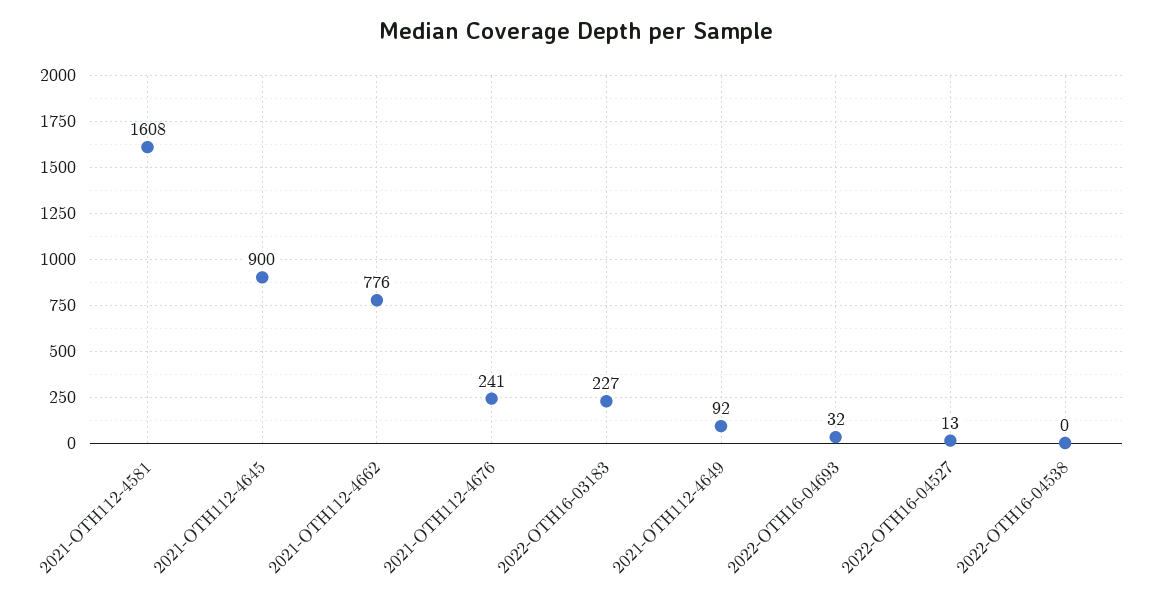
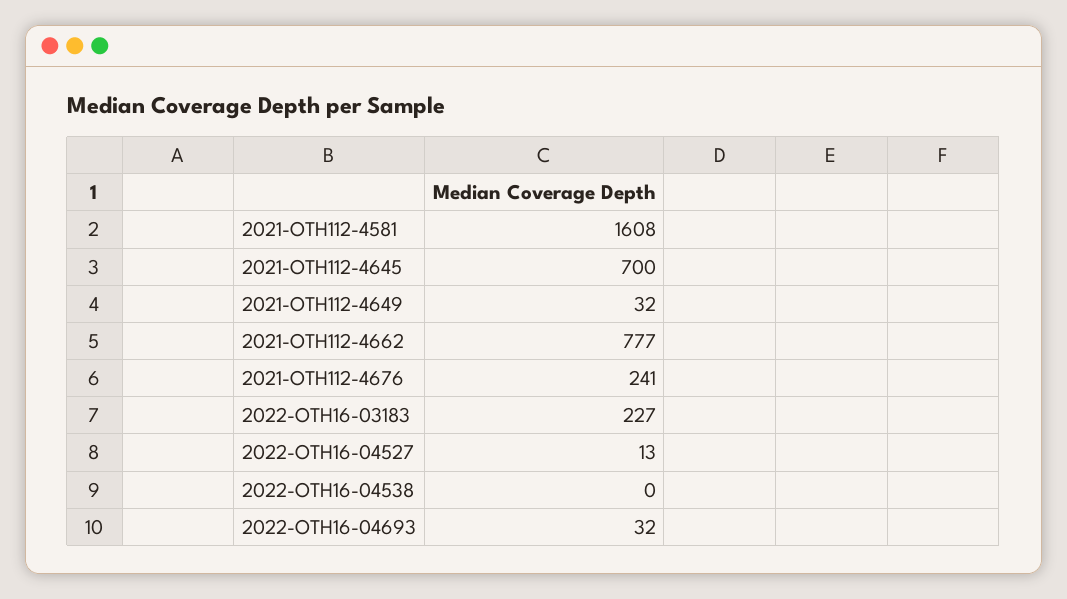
  {
    "2021-OTH112-4581": 1608,
-   "2021-OTH112-4645": 900,
+   "2021-OTH112-4645": 700,
-   "2021-OTH112-4662": 776,
+   "2021-OTH112-4662": 777,
    "2021-OTH112-4676": 241,
    "2022-OTH16-03183": 227,
-   "2021-OTH112-4649": 92,
+   "2021-OTH112-4649": 32,
    "2022-OTH16-04693": 32,
    "2022-OTH16-04527": 13,
    "2022-OTH16-04538": 0
  }

